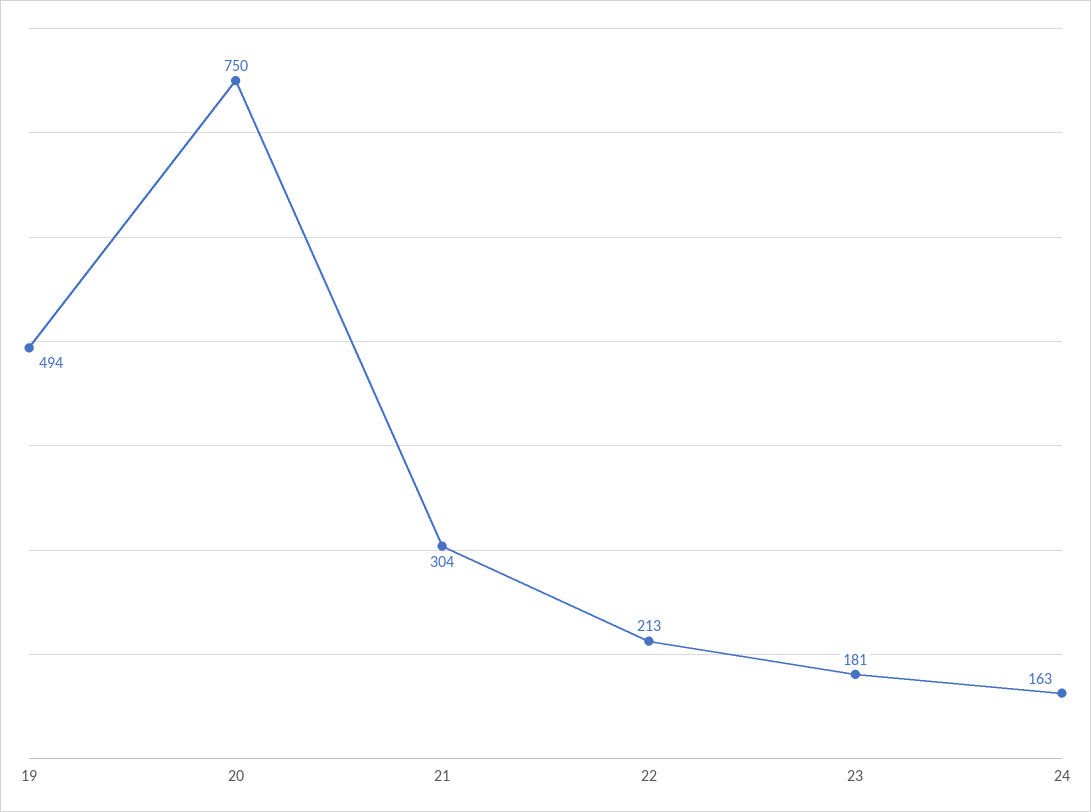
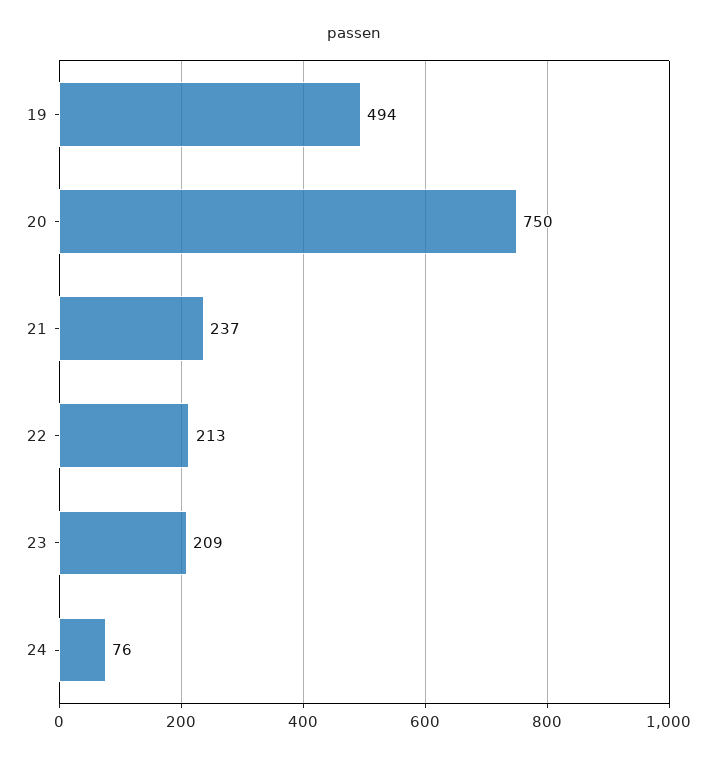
  {
    "19": 494,
    "20": 750,
-   "21": 304,
+   "21": 237,
    "22": 213,
-   "23": 181,
+   "23": 209,
-   "24": 163
+   "24": 76
  }

